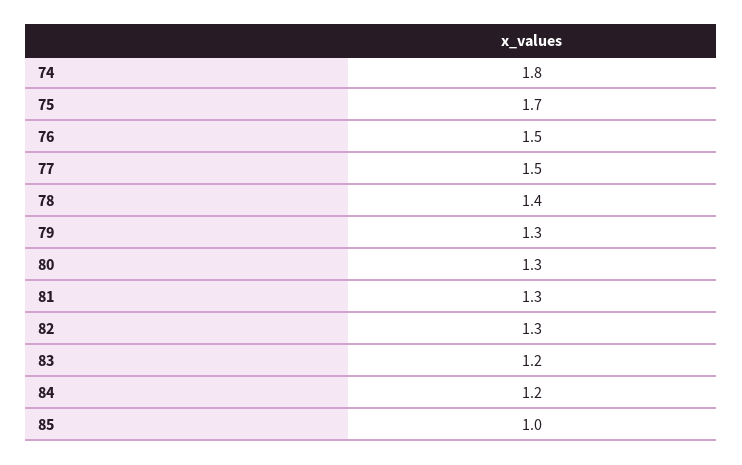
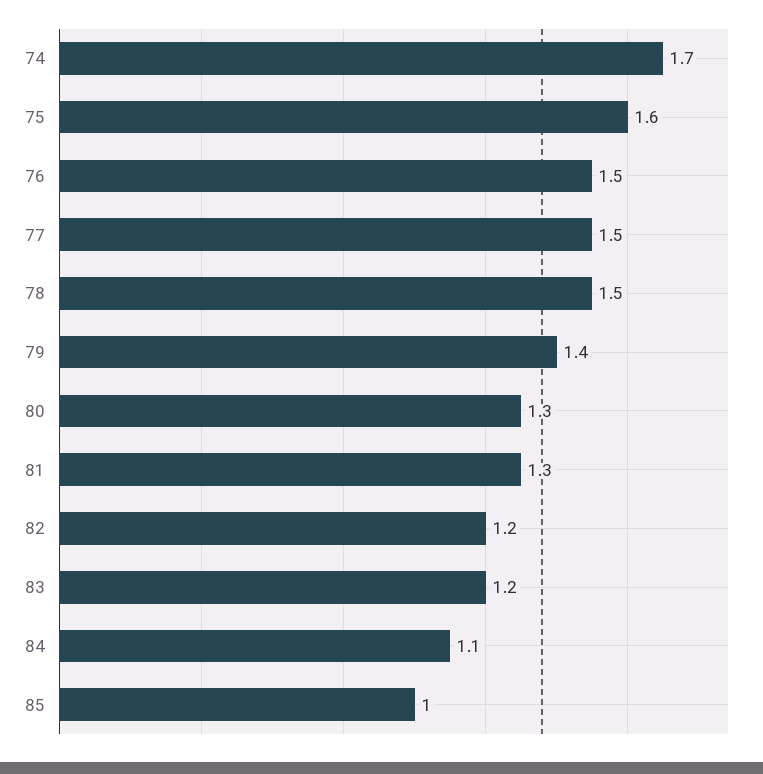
  {
-   "74": 1.8,
+   "74": 1.7,
-   "75": 1.7,
+   "75": 1.6,
    "76": 1.5,
    "77": 1.5,
-   "78": 1.4,
+   "78": 1.5,
-   "79": 1.3,
+   "79": 1.4,
    "80": 1.3,
    "81": 1.3,
-   "82": 1.3,
+   "82": 1.2,
    "83": 1.2,
-   "84": 1.2,
+   "84": 1.1,
    "85": 1
  }

